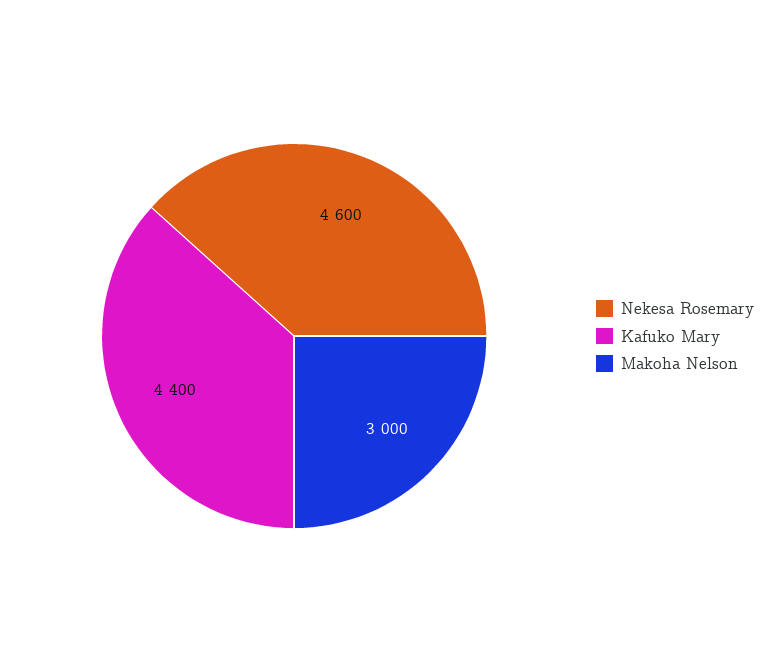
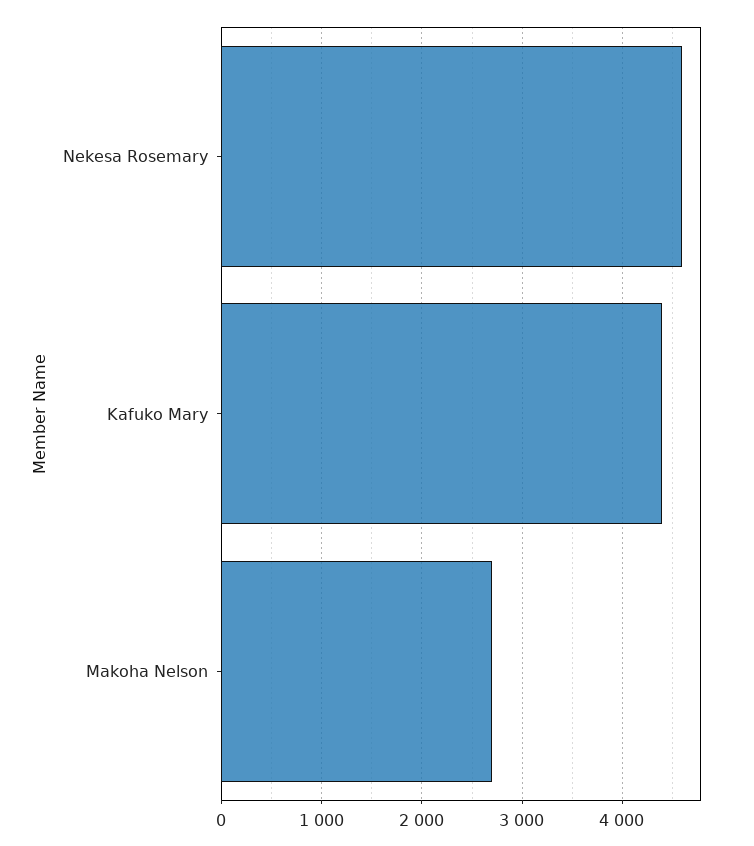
  {
    "Nekesa Rosemary": 4600,
    "Kafuko Mary": 4400,
-   "Makoha Nelson": 3000
+   "Makoha Nelson": 2700
  }

